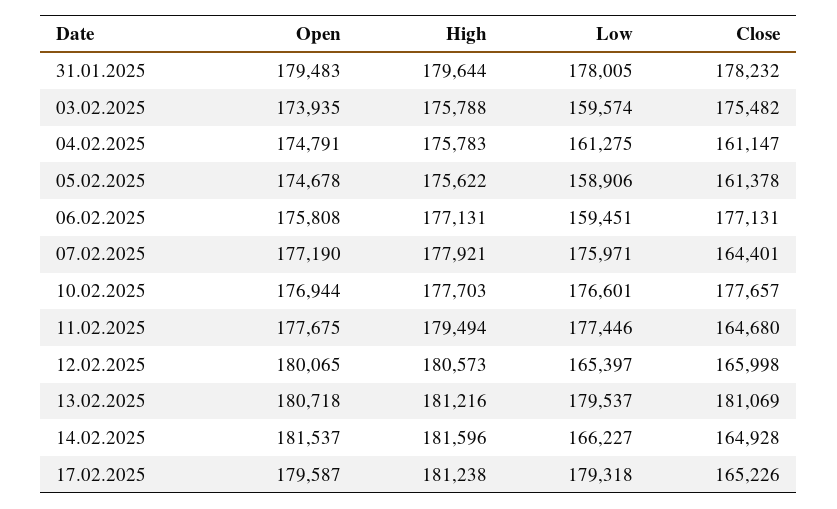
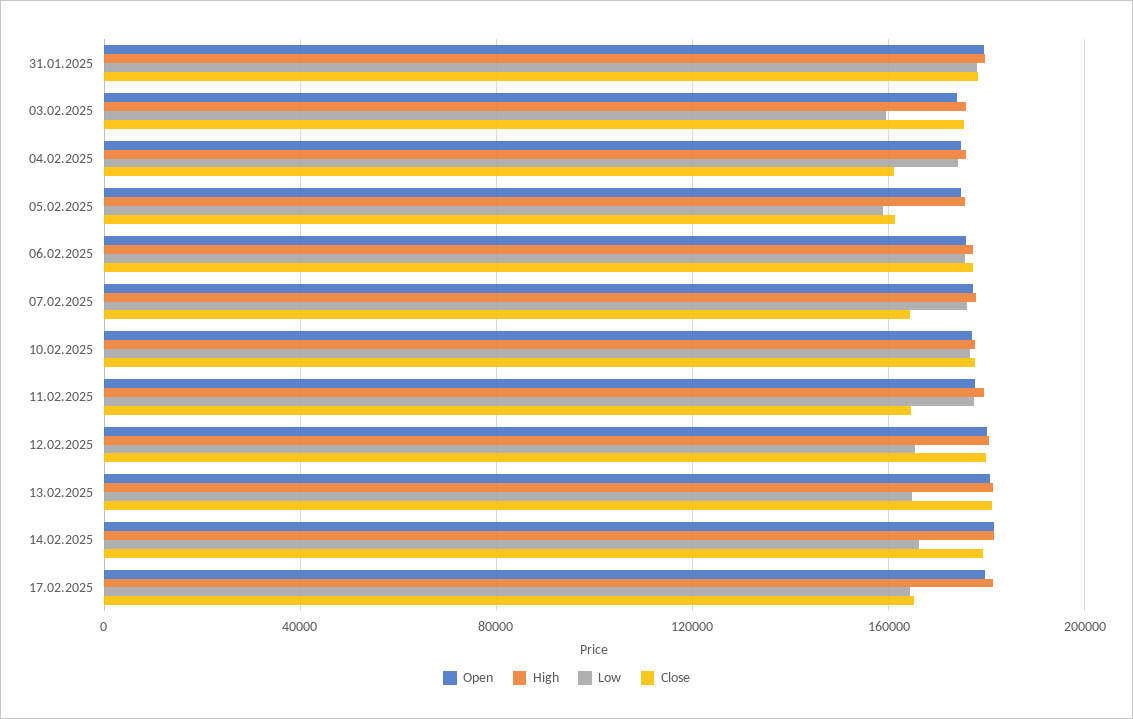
  {
    "Open": {
      "31.01.2025": 179483,
      "03.02.2025": 173935,
      "04.02.2025": 174791,
      "05.02.2025": 174678,
      "06.02.2025": 175808,
      "07.02.2025": 177190,
      "10.02.2025": 176944,
      "11.02.2025": 177675,
      "12.02.2025": 180065,
      "13.02.2025": 180718,
      "14.02.2025": 181537,
      "17.02.2025": 179587
    },
    "High": {
      "31.01.2025": 179644,
      "03.02.2025": 175788,
      "04.02.2025": 175783,
      "05.02.2025": 175622,
      "06.02.2025": 177131,
      "07.02.2025": 177921,
      "10.02.2025": 177703,
      "11.02.2025": 179494,
      "12.02.2025": 180573,
      "13.02.2025": 181216,
      "14.02.2025": 181596,
      "17.02.2025": 181238
    },
    "Low": {
      "31.01.2025": 178005,
      "03.02.2025": 159574,
-     "04.02.2025": 161275,
+     "04.02.2025": 175000,
      "05.02.2025": 158906,
-     "06.02.2025": 159451,
+     "06.02.2025": 175000,
      "07.02.2025": 175971,
      "10.02.2025": 176601,
      "11.02.2025": 177446,
      "12.02.2025": 165397,
-     "13.02.2025": 179537,
+     "13.02.2025": 165000,
      "14.02.2025": 166227,
-     "17.02.2025": 179318
+     "17.02.2025": 165000
    },
    "Close": {
      "31.01.2025": 178232,
      "03.02.2025": 175482,
      "04.02.2025": 161147,
      "05.02.2025": 161378,
      "06.02.2025": 177131,
      "07.02.2025": 164401,
      "10.02.2025": 177657,
      "11.02.2025": 164680,
-     "12.02.2025": 165998,
+     "12.02.2025": 180000,
      "13.02.2025": 181069,
-     "14.02.2025": 164928,
+     "14.02.2025": 180000,
      "17.02.2025": 165226
    }
  }

